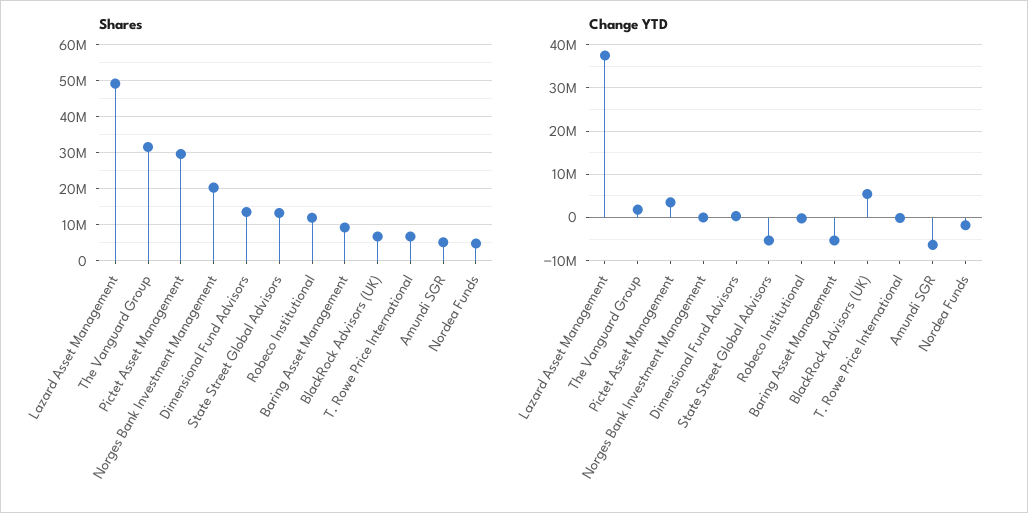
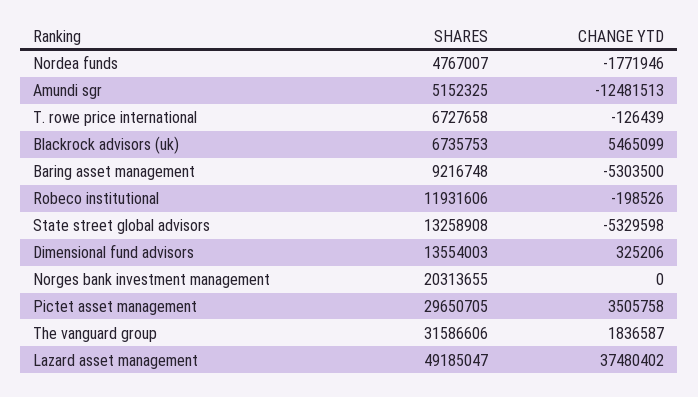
  {
    "Shares": {
      "Lazard Asset Management": 49185047,
      "The Vanguard Group": 31586606,
      "Pictet Asset Management": 29650705,
      "Norges Bank Investment Management": 20313655,
      "Dimensional Fund Advisors": 13554003,
      "State Street Global Advisors": 13258908,
      "Robeco Institutional": 11931606,
      "Baring Asset Management": 9216748,
      "BlackRock Advisors (UK)": 6735753,
      "T. Rowe Price International": 6727658,
      "Amundi SGR": 5152325,
      "Nordea Funds": 4767007
    },
    "Change YTD": {
      "Lazard Asset Management": 37480402,
      "The Vanguard Group": 1836587,
      "Pictet Asset Management": 3505758,
      "Norges Bank Investment Management": 0,
      "Dimensional Fund Advisors": 325206,
      "State Street Global Advisors": -5329598,
      "Robeco Institutional": -198526,
      "Baring Asset Management": -5303500,
      "BlackRock Advisors (UK)": 5465099,
      "T. Rowe Price International": -126439,
-     "Amundi SGR": -6000000,
+     "Amundi SGR": -12481513,
      "Nordea Funds": -1771946
    }
  }

